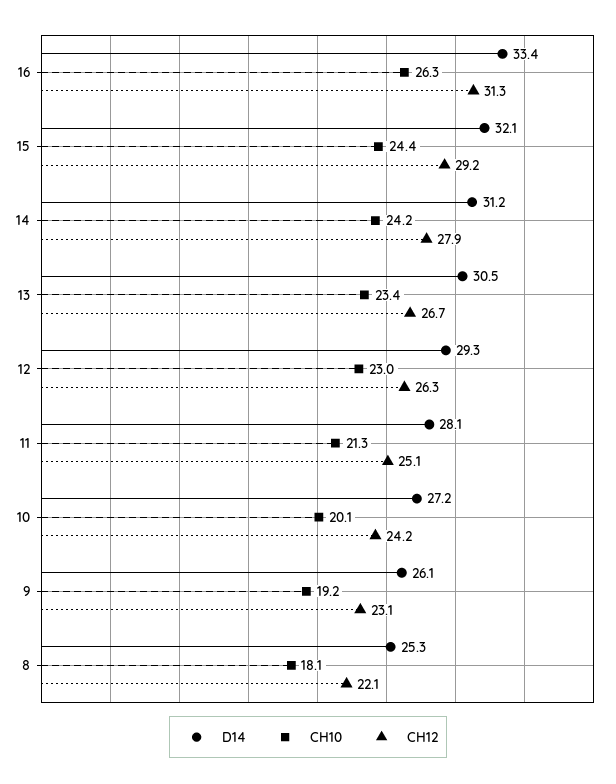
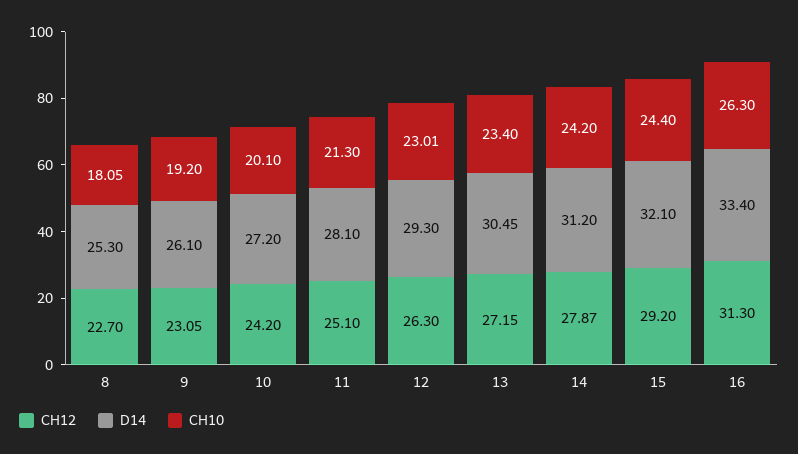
  {
    "D14": {
      "16": 33.4,
      "15": 32.1,
      "14": 31.2,
      "13": 30.45,
      "12": 29.3,
      "11": 28.1,
      "10": 27.2,
      "9": 26.1,
      "8": 25.3
    },
    "CH10": {
      "16": 26.3,
      "15": 24.4,
      "14": 24.2,
      "13": 23.4,
      "12": 23.01,
      "11": 21.3,
      "10": 20.1,
      "9": 19.2,
      "8": 18.05
    },
    "CH12": {
      "16": 31.3,
      "15": 29.2,
      "14": 27.87,
-     "13": 26.7,
+     "13": 27.15,
      "12": 26.3,
      "11": 25.1,
      "10": 24.2,
      "9": 23.05,
-     "8": 22.1
+     "8": 22.7
    }
  }

